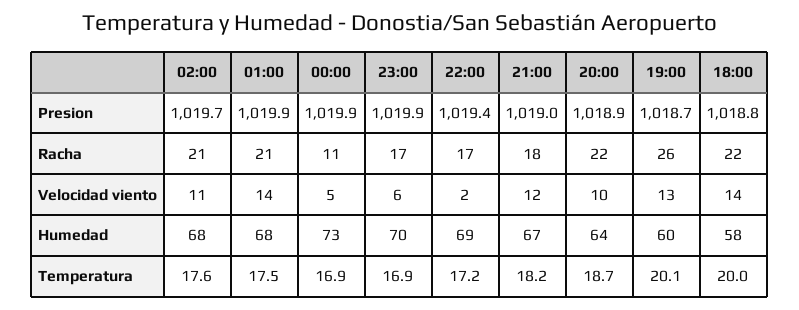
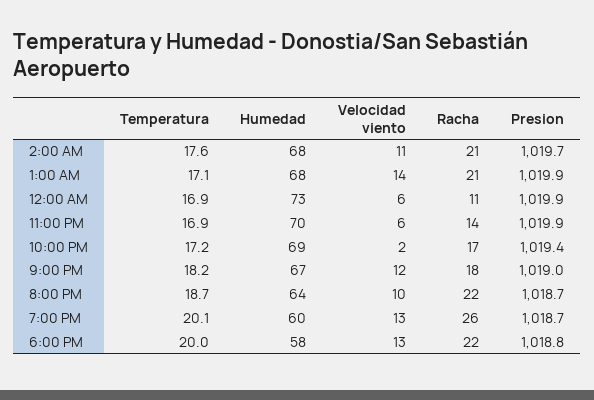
  {
    "02:00": {
      "Presion": 1019.7,
      "Racha": 21,
      "Velocidad viento": 11,
      "Humedad": 68,
      "Temperatura": 17.6
    },
    "01:00": {
      "Presion": 1019.9,
      "Racha": 21,
      "Velocidad viento": 14,
      "Humedad": 68,
-     "Temperatura": 17.5
+     "Temperatura": 17.1
    },
    "00:00": {
      "Presion": 1019.9,
      "Racha": 11,
-     "Velocidad viento": 5,
+     "Velocidad viento": 6,
      "Humedad": 73,
      "Temperatura": 16.9
    },
    "23:00": {
      "Presion": 1019.9,
-     "Racha": 17,
+     "Racha": 14,
      "Velocidad viento": 6,
      "Humedad": 70,
      "Temperatura": 16.9
    },
    "22:00": {
      "Presion": 1019.4,
      "Racha": 17,
      "Velocidad viento": 2,
      "Humedad": 69,
      "Temperatura": 17.2
    },
    "21:00": {
      "Presion": 1019,
      "Racha": 18,
      "Velocidad viento": 12,
      "Humedad": 67,
      "Temperatura": 18.2
    },
    "20:00": {
-     "Presion": 1018.9,
+     "Presion": 1018.7,
      "Racha": 22,
      "Velocidad viento": 10,
      "Humedad": 64,
      "Temperatura": 18.7
    },
    "19:00": {
      "Presion": 1018.7,
      "Racha": 26,
      "Velocidad viento": 13,
      "Humedad": 60,
      "Temperatura": 20.1
    },
    "18:00": {
      "Presion": 1018.8,
      "Racha": 22,
-     "Velocidad viento": 14,
+     "Velocidad viento": 13,
      "Humedad": 58,
      "Temperatura": 20
    }
  }

